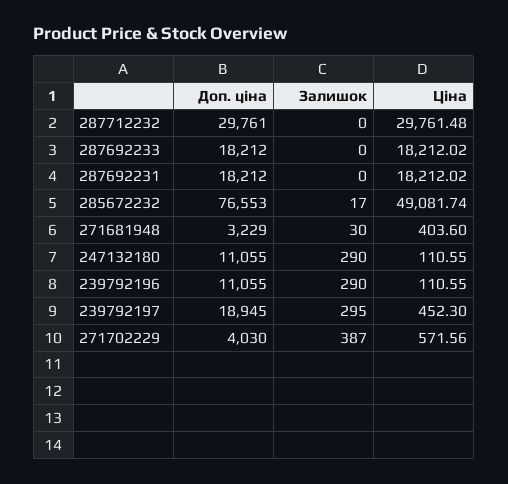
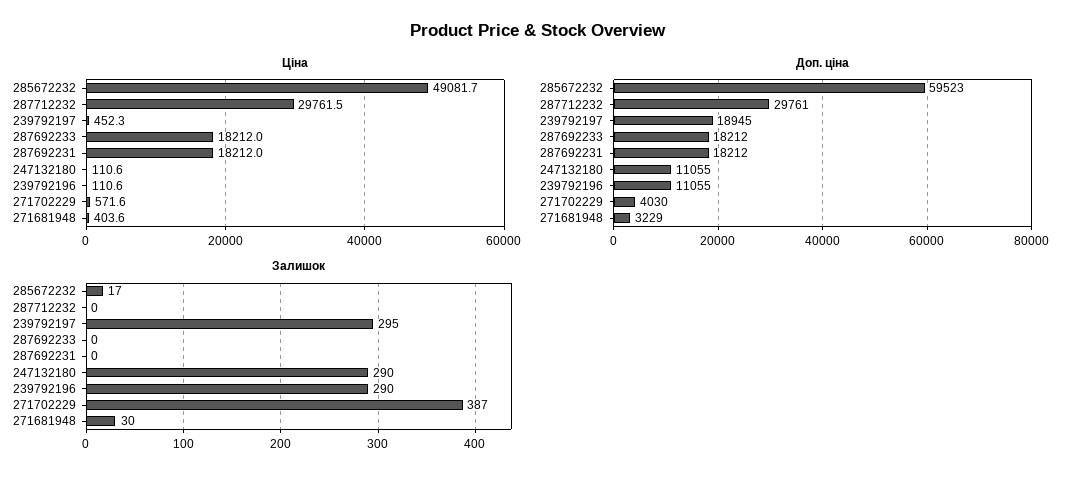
  {
    "Доп. ціна": {
      "287712232": 29761,
      "287692233": 18212,
      "287692231": 18212,
-     "285672232": 76553,
+     "285672232": 59523,
      "271681948": 3229,
      "247132180": 11055,
      "239792196": 11055,
      "239792197": 18945,
      "271702229": 4030
    },
    "Залишок": {
      "287712232": 0,
      "287692233": 0,
      "287692231": 0,
      "285672232": 17,
      "271681948": 30,
      "247132180": 290,
      "239792196": 290,
      "239792197": 295,
      "271702229": 387
    },
    "Ціна": {
      "287712232": 29761.48,
      "287692233": 18212.02,
      "287692231": 18212.02,
      "285672232": 49081.74,
      "271681948": 403.6,
      "247132180": 110.55,
      "239792196": 110.55,
      "239792197": 452.3,
      "271702229": 571.56
    }
  }

